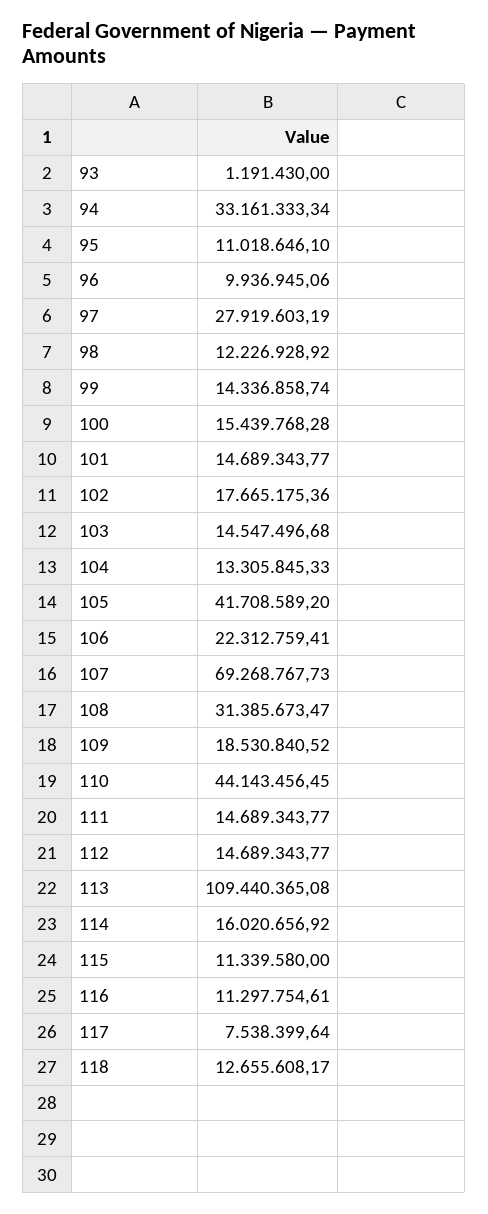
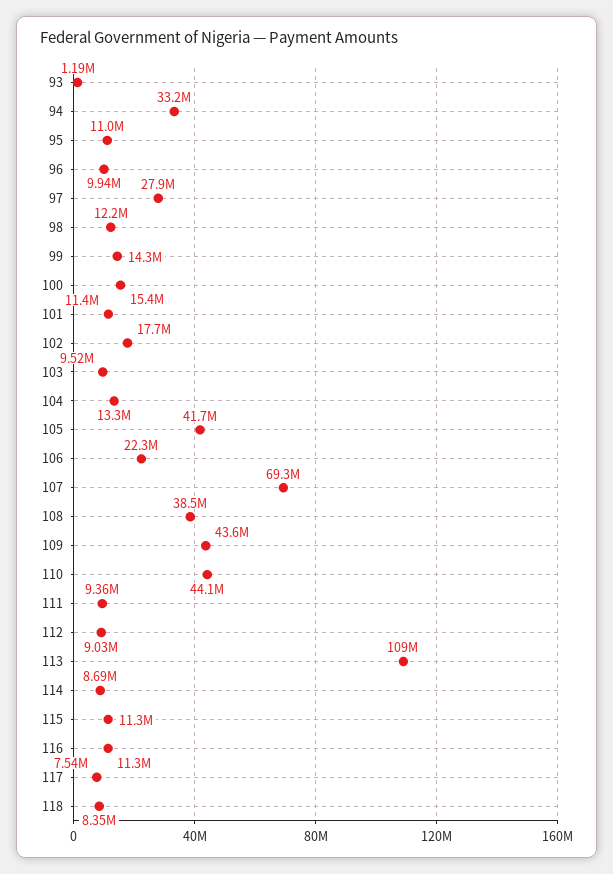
  {
    "93": 1191430,
    "94": 33161333.34,
    "95": 11018646.1,
    "96": 9936945.06,
    "97": 27919603.19,
    "98": 12226928.92,
    "99": 14336858.74,
    "100": 15439768.28,
-   "101": 14689343.77,
+   "101": 11400000,
    "102": 17665175.36,
-   "103": 14547496.68,
+   "103": 9520000,
    "104": 13305845.33,
    "105": 41708589.2,
    "106": 22312759.41,
    "107": 69268767.73,
-   "108": 31385673.47,
+   "108": 38500000,
-   "109": 18530840.52,
+   "109": 43600000,
    "110": 44143456.45,
-   "111": 14689343.77,
+   "111": 9360000,
-   "112": 14689343.77,
+   "112": 9030000,
    "113": 109440365.08,
-   "114": 16020656.92,
+   "114": 8690000,
    "115": 11339580,
    "116": 11297754.61,
    "117": 7538399.64,
-   "118": 12655608.17
+   "118": 8350000
  }

